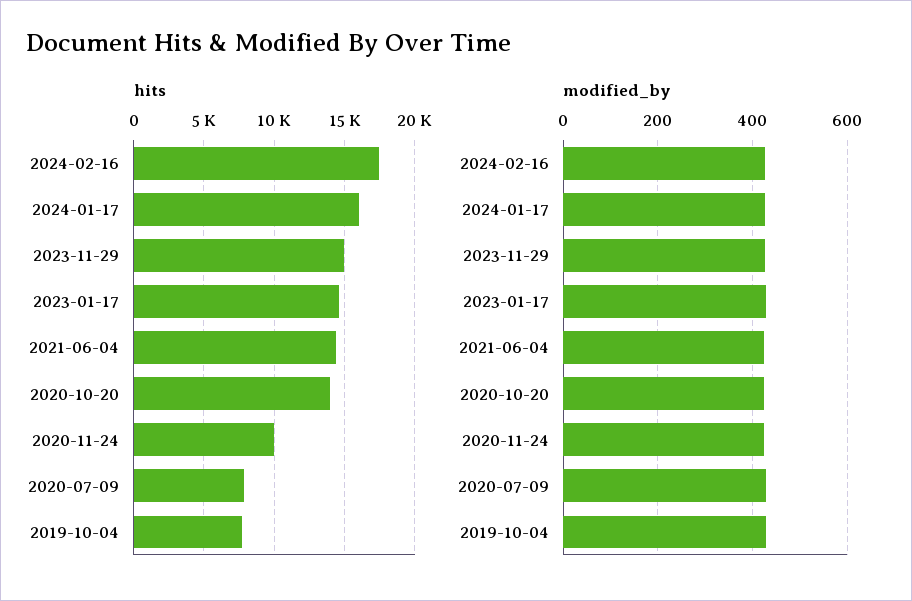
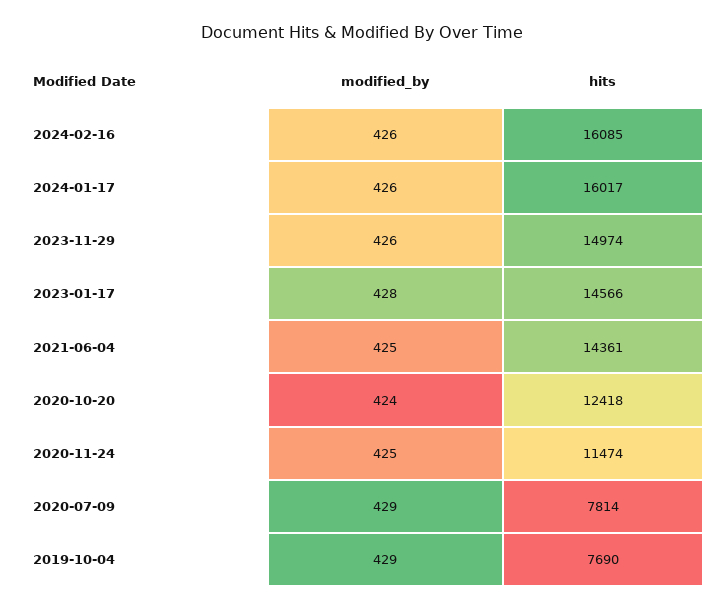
  {
    "hits": {
-     "2024-02-16": 17500,
+     "2024-02-16": 16085,
      "2024-01-17": 16017,
      "2023-11-29": 14974,
      "2023-01-17": 14566,
      "2021-06-04": 14361,
-     "2020-10-20": 14000,
+     "2020-10-20": 12418,
-     "2020-11-24": 10000,
+     "2020-11-24": 11474,
      "2020-07-09": 7814,
      "2019-10-04": 7690
    },
    "modified_by": {
      "2024-02-16": 426,
      "2024-01-17": 426,
      "2023-11-29": 426,
      "2023-01-17": 428,
      "2021-06-04": 425,
      "2020-10-20": 424,
      "2020-11-24": 425,
      "2020-07-09": 429,
      "2019-10-04": 429
    }
  }

